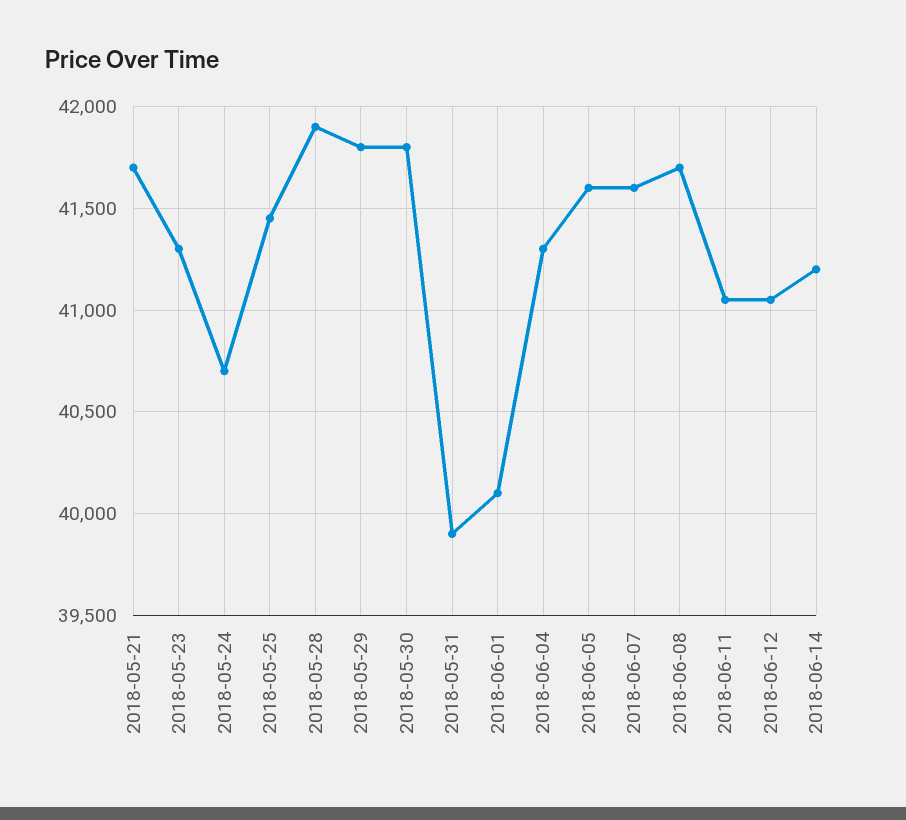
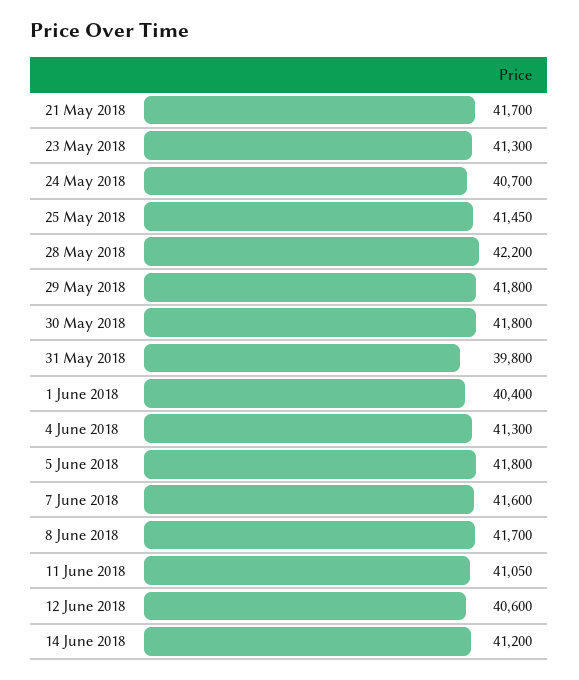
  {
    "2018-05-21": 41700,
    "2018-05-23": 41300,
    "2018-05-24": 40700,
    "2018-05-25": 41450,
-   "2018-05-28": 41900,
+   "2018-05-28": 42200,
    "2018-05-29": 41800,
    "2018-05-30": 41800,
-   "2018-05-31": 39900,
+   "2018-05-31": 39800,
-   "2018-06-01": 40100,
+   "2018-06-01": 40400,
    "2018-06-04": 41300,
-   "2018-06-05": 41600,
+   "2018-06-05": 41800,
    "2018-06-07": 41600,
    "2018-06-08": 41700,
    "2018-06-11": 41050,
-   "2018-06-12": 41050,
+   "2018-06-12": 40600,
    "2018-06-14": 41200
  }

